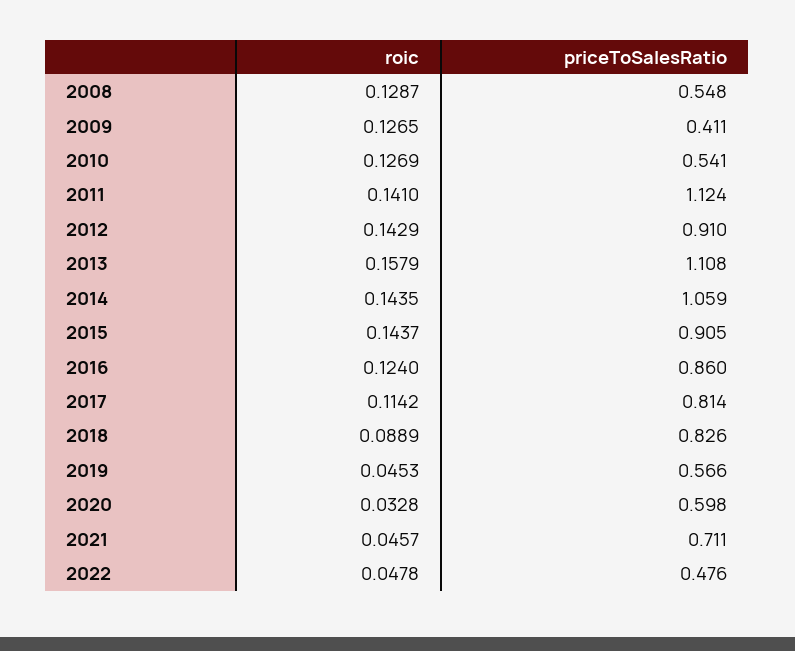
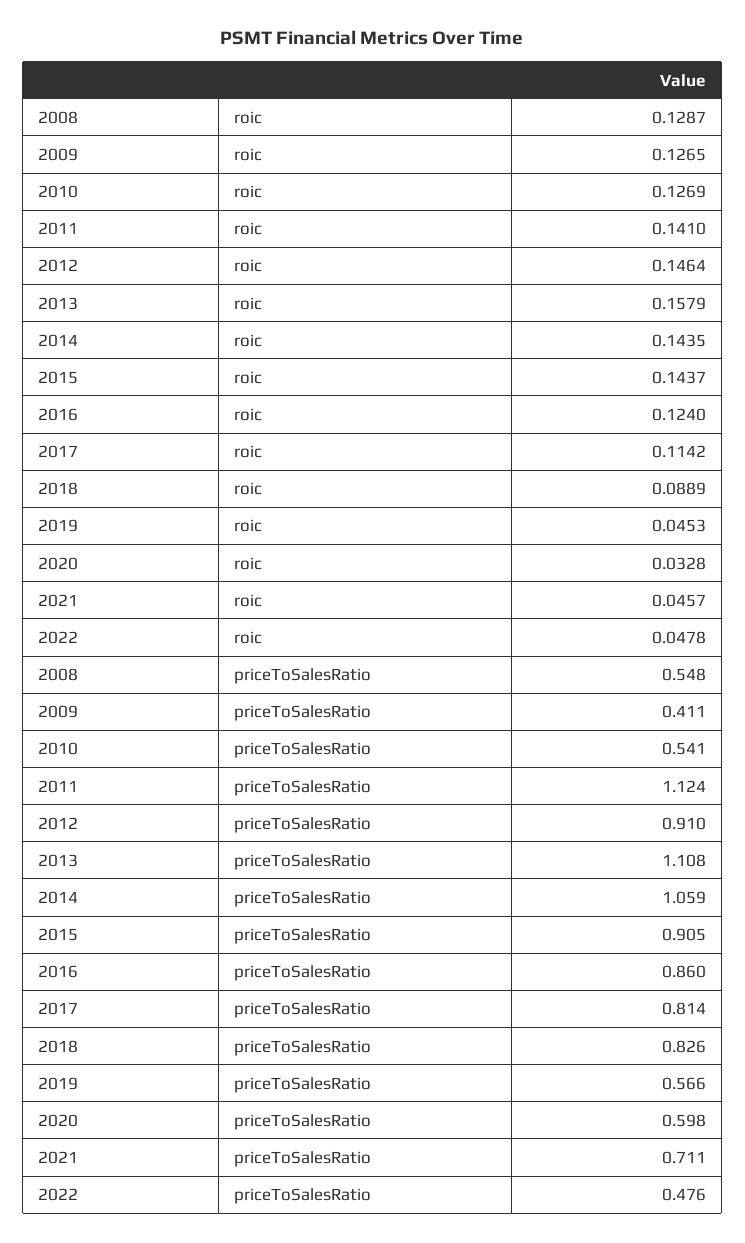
  {
    "roic": {
      "2008": 0.1287,
      "2009": 0.1265,
      "2010": 0.1269,
      "2011": 0.141,
-     "2012": 0.1429,
+     "2012": 0.1464,
      "2013": 0.1579,
      "2014": 0.1435,
      "2015": 0.1437,
      "2016": 0.124,
      "2017": 0.1142,
      "2018": 0.0889,
      "2019": 0.0453,
      "2020": 0.0328,
      "2021": 0.0457,
      "2022": 0.0478
    },
    "priceToSalesRatio": {
      "2008": 0.548,
      "2009": 0.411,
      "2010": 0.541,
      "2011": 1.124,
      "2012": 0.91,
      "2013": 1.108,
      "2014": 1.059,
      "2015": 0.905,
      "2016": 0.86,
      "2017": 0.814,
      "2018": 0.826,
      "2019": 0.566,
      "2020": 0.598,
      "2021": 0.711,
      "2022": 0.476
    }
  }

